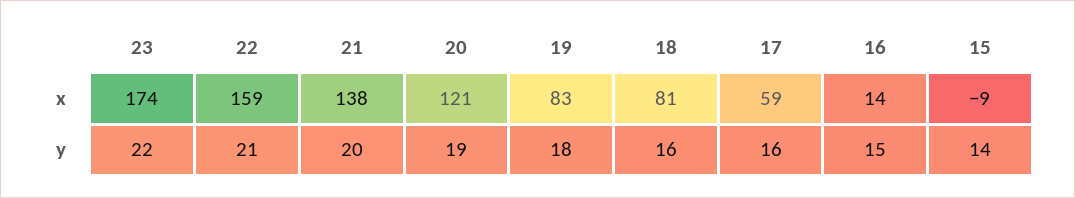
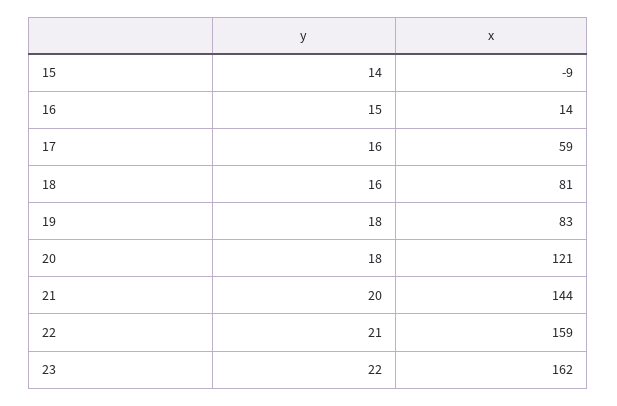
  {
    "23": {
-     "x": 174,
+     "x": 162,
      "y": 22
    },
    "22": {
      "x": 159,
      "y": 21
    },
    "21": {
-     "x": 138,
+     "x": 144,
      "y": 20
    },
    "20": {
      "x": 121,
-     "y": 19
+     "y": 18
    },
    "19": {
      "x": 83,
      "y": 18
    },
    "18": {
      "x": 81,
      "y": 16
    },
    "17": {
      "x": 59,
      "y": 16
    },
    "16": {
      "x": 14,
      "y": 15
    },
    "15": {
      "x": -9,
      "y": 14
    }
  }

